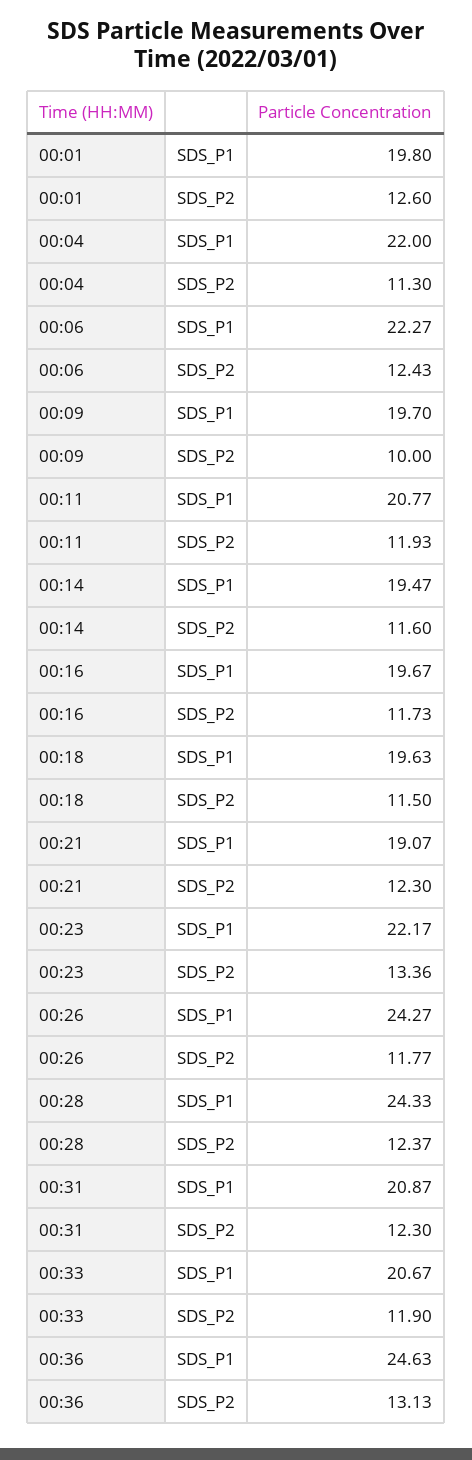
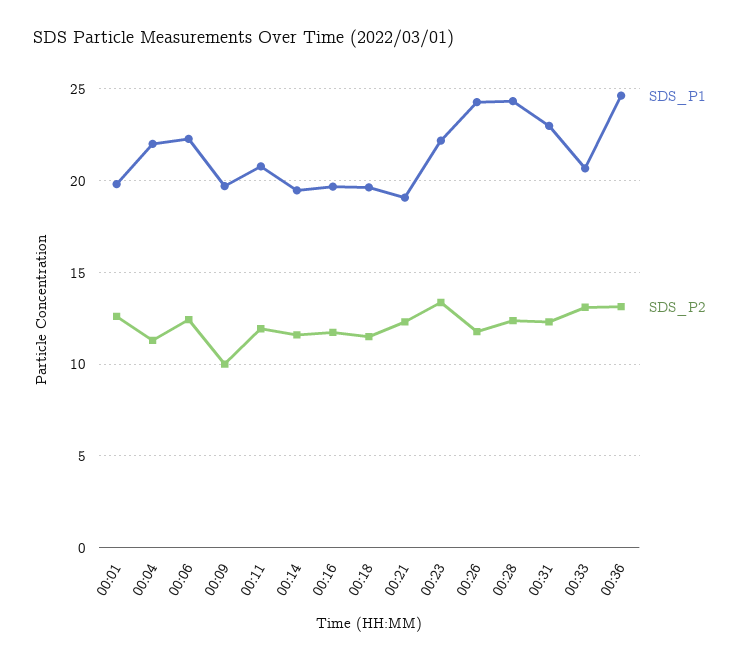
  {
    "SDS_P1": {
      "00:01": 19.8,
      "00:04": 22,
      "00:06": 22.27,
      "00:09": 19.7,
      "00:11": 20.77,
      "00:14": 19.47,
      "00:16": 19.67,
      "00:18": 19.63,
      "00:21": 19.07,
      "00:23": 22.17,
      "00:26": 24.27,
      "00:28": 24.33,
-     "00:31": 20.87,
+     "00:31": 23,
      "00:33": 20.67,
      "00:36": 24.63
    },
    "SDS_P2": {
      "00:01": 12.6,
      "00:04": 11.3,
      "00:06": 12.43,
      "00:09": 10,
      "00:11": 11.93,
      "00:14": 11.6,
      "00:16": 11.73,
      "00:18": 11.5,
      "00:21": 12.3,
      "00:23": 13.36,
      "00:26": 11.77,
      "00:28": 12.37,
      "00:31": 12.3,
-     "00:33": 11.9,
+     "00:33": 13,
      "00:36": 13.13
    }
  }

